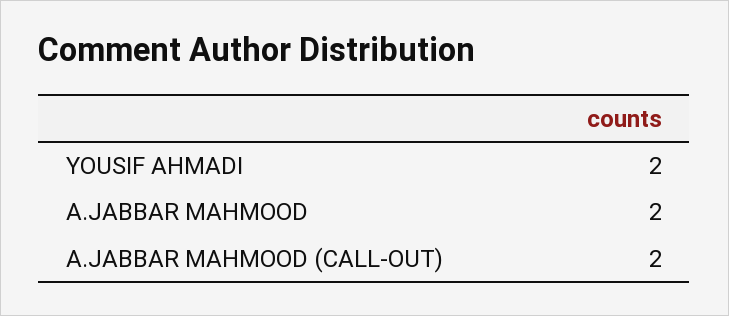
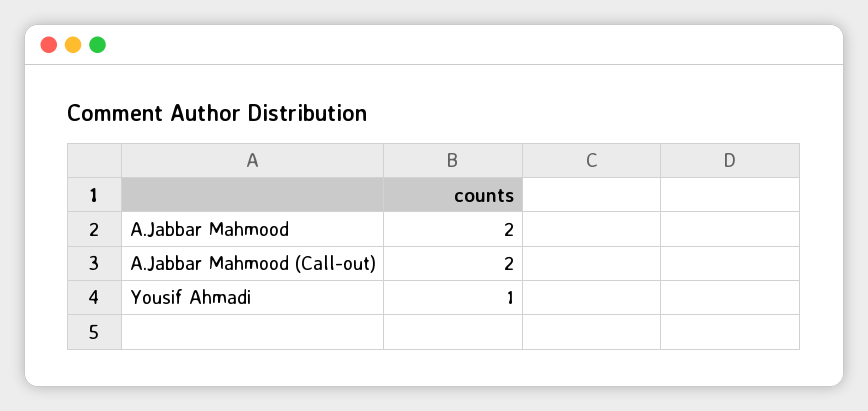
  {
-   "YOUSIF AHMADI": 2,
+   "YOUSIF AHMADI": 1,
    "A.JABBAR MAHMOOD": 2,
    "A.JABBAR MAHMOOD (CALL-OUT)": 2
  }

